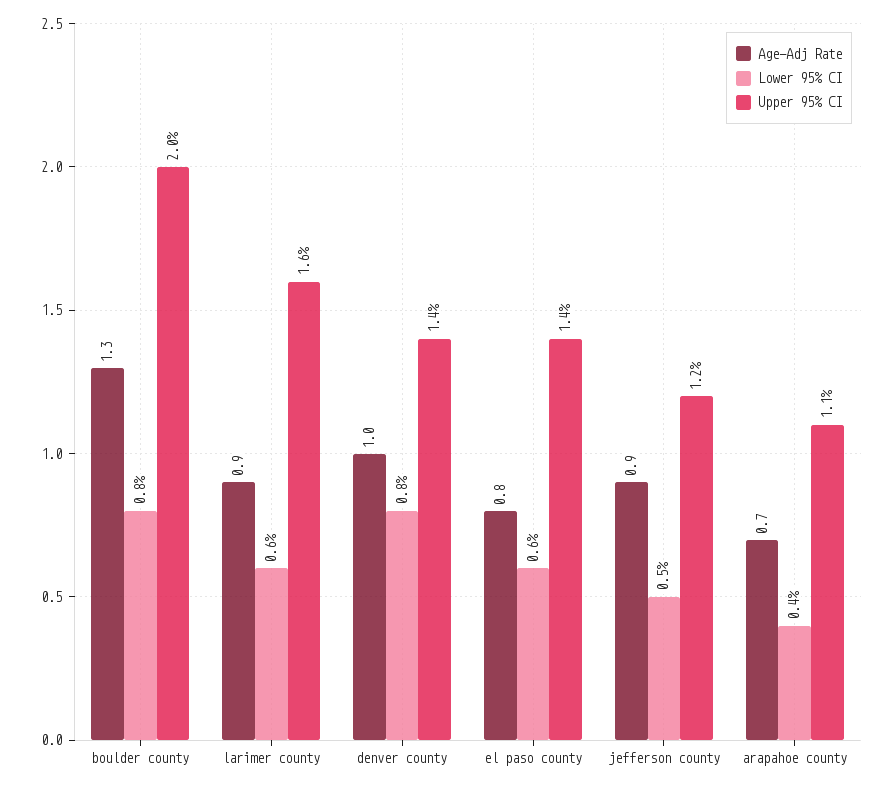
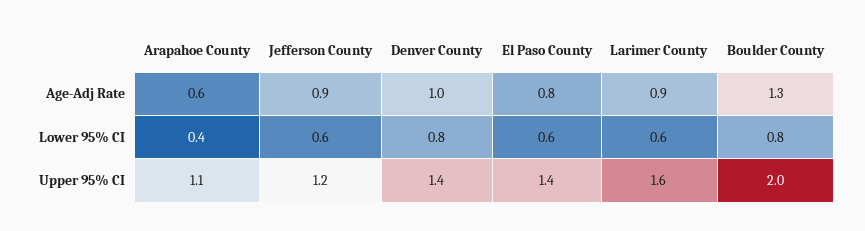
  {
    "Age-Adj Rate": {
      "boulder county": 1.3,
      "larimer county": 0.9,
      "denver county": 1,
      "el paso county": 0.8,
      "jefferson county": 0.9,
-     "arapahoe county": 0.7
+     "arapahoe county": 0.6
    },
    "Lower 95% CI": {
      "boulder county": 0.8,
      "larimer county": 0.6,
      "denver county": 0.8,
      "el paso county": 0.6,
-     "jefferson county": 0.5,
+     "jefferson county": 0.6,
      "arapahoe county": 0.4
    },
    "Upper 95% CI": {
      "boulder county": 2,
      "larimer county": 1.6,
      "denver county": 1.4,
      "el paso county": 1.4,
      "jefferson county": 1.2,
      "arapahoe county": 1.1
    }
  }

